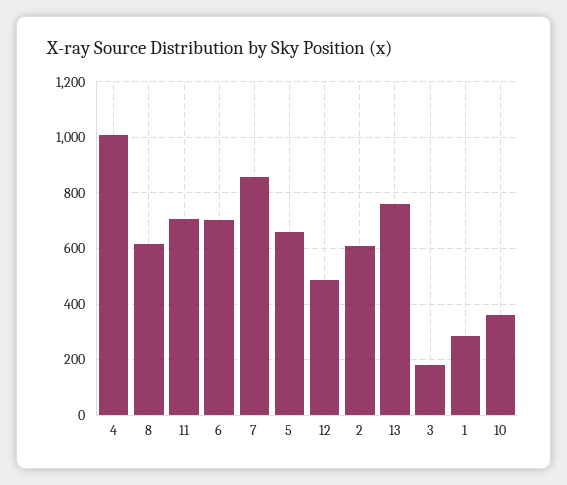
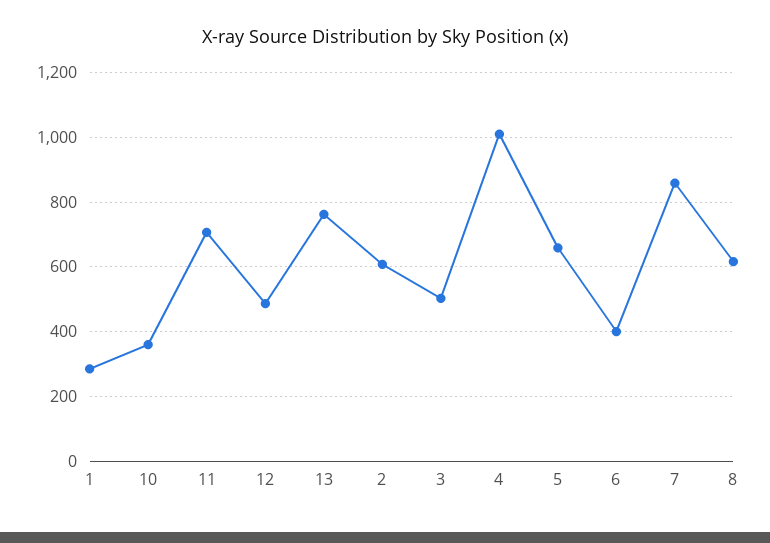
  {
    "4": 1020,
    "8": 620,
    "11": 700,
-   "6": 700,
+   "6": 400,
    "7": 860,
    "5": 660,
    "12": 480,
    "2": 600,
    "13": 760,
-   "3": 175,
+   "3": 500,
    "1": 280,
    "10": 360
  }

